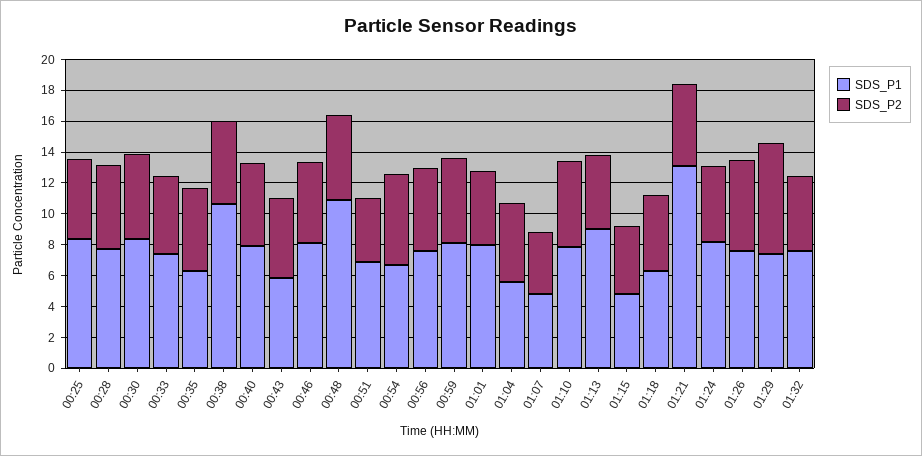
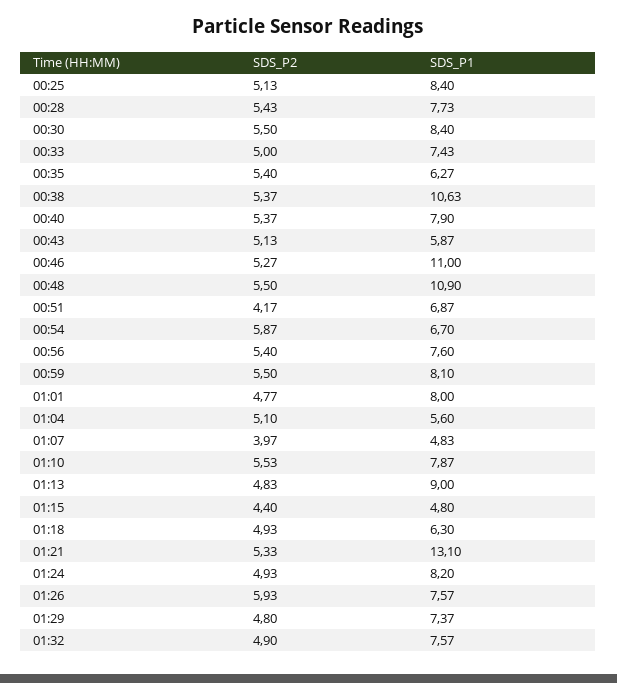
  {
    "SDS_P1": {
      "00:25": 8.4,
      "00:28": 7.73,
      "00:30": 8.4,
      "00:33": 7.43,
      "00:35": 6.27,
      "00:38": 10.63,
      "00:40": 7.9,
      "00:43": 5.87,
-     "00:46": 8,
+     "00:46": 11,
      "00:48": 10.9,
      "00:51": 6.87,
      "00:54": 6.7,
      "00:56": 7.6,
      "00:59": 8.1,
      "01:01": 8,
      "01:04": 5.6,
      "01:07": 4.83,
      "01:10": 7.87,
      "01:13": 9,
      "01:15": 4.8,
      "01:18": 6.3,
      "01:21": 13.1,
      "01:24": 8.2,
      "01:26": 7.57,
      "01:29": 7.37,
      "01:32": 7.57
    },
    "SDS_P2": {
      "00:25": 5.13,
      "00:28": 5.43,
      "00:30": 5.5,
      "00:33": 5,
      "00:35": 5.4,
      "00:38": 5.37,
      "00:40": 5.37,
      "00:43": 5.13,
      "00:46": 5.27,
      "00:48": 5.5,
      "00:51": 4.17,
      "00:54": 5.87,
      "00:56": 5.4,
      "00:59": 5.5,
      "01:01": 4.77,
      "01:04": 5.1,
      "01:07": 3.97,
      "01:10": 5.53,
      "01:13": 4.83,
      "01:15": 4.4,
      "01:18": 4.93,
      "01:21": 5.33,
      "01:24": 4.93,
      "01:26": 5.93,
-     "01:29": 7,
+     "01:29": 4.8,
      "01:32": 4.9
    }
  }

